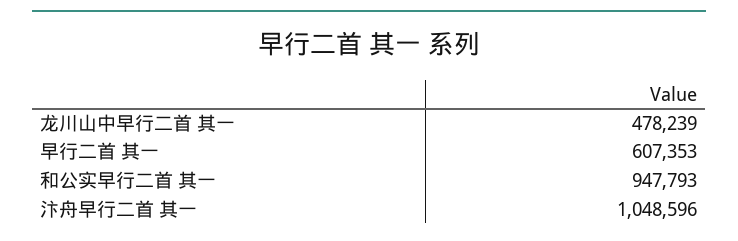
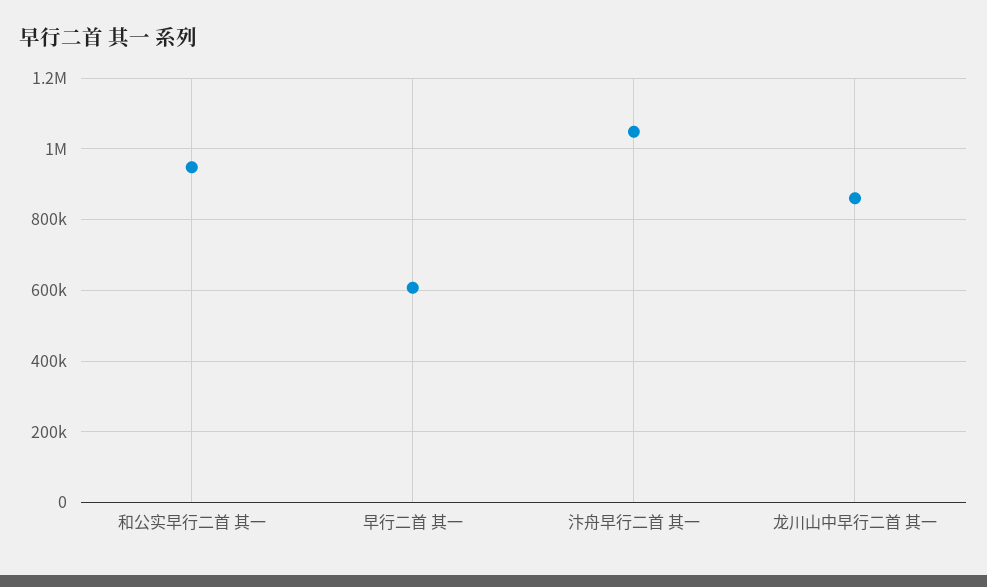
  {
-   "龙川山中早行二首 其一": 478239,
+   "龙川山中早行二首 其一": 860000,
    "早行二首 其一": 607353,
    "和公实早行二首 其一": 947793,
    "汴舟早行二首 其一": 1048596
  }

